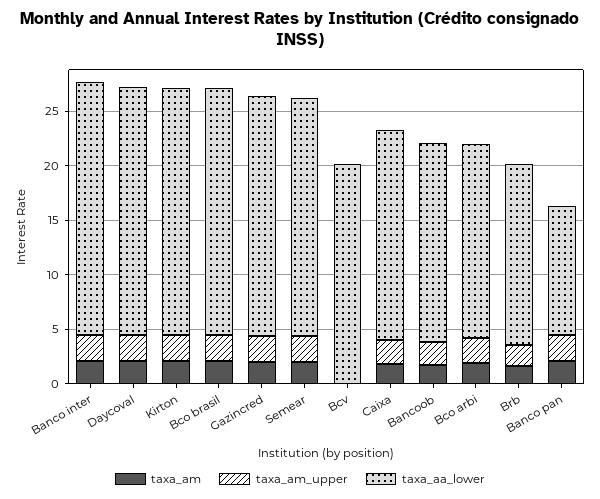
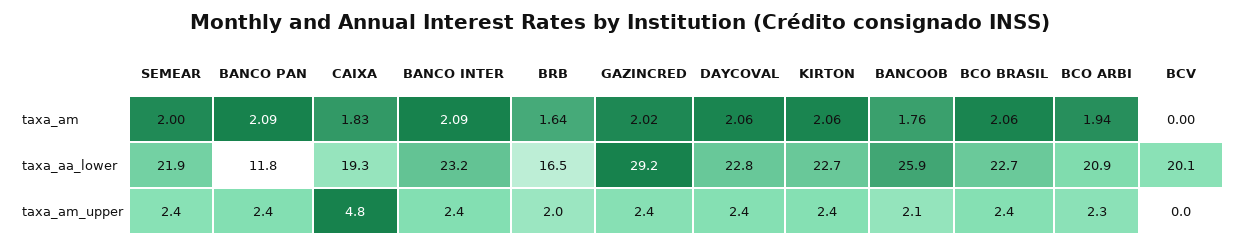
  {
    "taxa_am": {
      "Banco inter": 2.09,
      "Daycoval": 2.06,
      "Kirton": 2.06,
      "Bco brasil": 2.06,
      "Gazincred": 2.02,
      "Semear": 2,
      "Bcv": 0,
      "Caixa": 1.83,
      "Bancoob": 1.76,
      "Bco arbi": 1.94,
      "Brb": 1.64,
      "Banco pan": 2.09
    },
    "taxa_am_upper": {
      "Banco inter": 2.4,
      "Daycoval": 2.4,
      "Kirton": 2.4,
      "Bco brasil": 2.4,
      "Gazincred": 2.4,
      "Semear": 2.4,
      "Bcv": 0,
-     "Caixa": 2,
+     "Caixa": 4.8,
      "Bancoob": 2.1,
      "Bco arbi": 2.3,
      "Brb": 2,
      "Banco pan": 2.4
    },
    "taxa_aa_lower": {
      "Banco inter": 23.2,
      "Daycoval": 22.8,
      "Kirton": 22.7,
      "Bco brasil": 22.7,
-     "Gazincred": 22,
+     "Gazincred": 29.2,
      "Semear": 21.9,
      "Bcv": 20.1,
      "Caixa": 19.3,
-     "Bancoob": 18,
+     "Bancoob": 25.9,
-     "Bco arbi": 18,
+     "Bco arbi": 20.9,
      "Brb": 16.5,
      "Banco pan": 11.8
    }
  }

